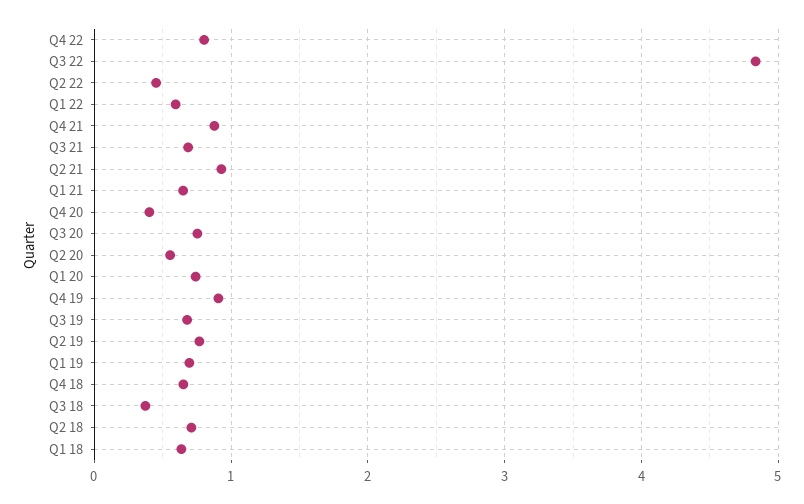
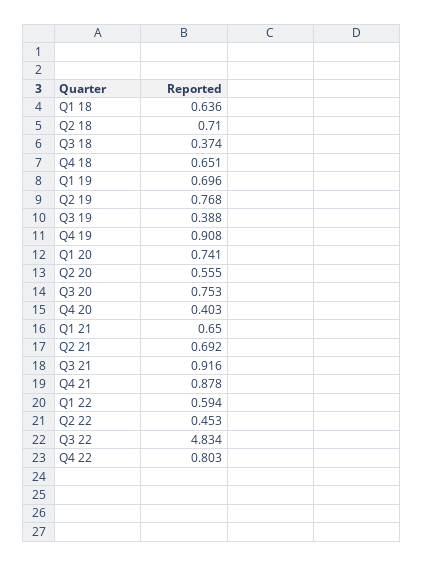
  {
    "Q4 22": 0.803,
    "Q3 22": 4.834,
    "Q2 22": 0.453,
    "Q1 22": 0.594,
    "Q4 21": 0.878,
-   "Q3 21": 0.7,
+   "Q3 21": 0.916,
-   "Q2 21": 0.9,
+   "Q2 21": 0.692,
    "Q1 21": 0.65,
    "Q4 20": 0.403,
    "Q3 20": 0.753,
    "Q2 20": 0.555,
    "Q1 20": 0.741,
    "Q4 19": 0.908,
-   "Q3 19": 0.7,
+   "Q3 19": 0.388,
    "Q2 19": 0.768,
    "Q1 19": 0.696,
    "Q4 18": 0.651,
    "Q3 18": 0.374,
    "Q2 18": 0.71,
    "Q1 18": 0.636
  }

